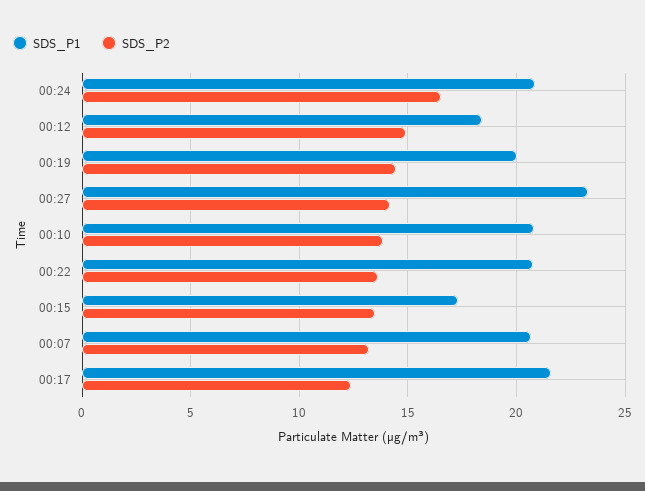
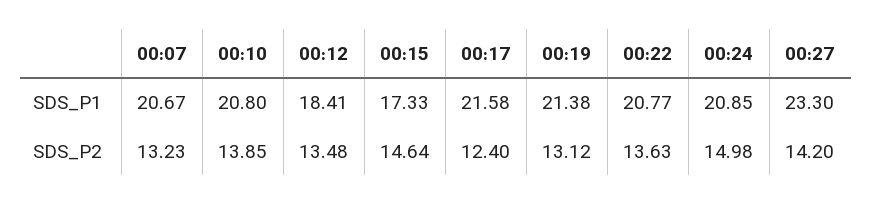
  {
    "SDS_P1": {
      "00:24": 20.85,
      "00:12": 18.41,
-     "00:19": 20,
+     "00:19": 21.38,
      "00:27": 23.3,
      "00:10": 20.8,
      "00:22": 20.77,
      "00:15": 17.33,
      "00:07": 20.67,
      "00:17": 21.58
    },
    "SDS_P2": {
-     "00:24": 16.5,
+     "00:24": 14.98,
-     "00:12": 15,
+     "00:12": 13.48,
-     "00:19": 14.5,
+     "00:19": 13.12,
      "00:27": 14.2,
      "00:10": 13.85,
      "00:22": 13.63,
-     "00:15": 13.5,
+     "00:15": 14.64,
      "00:07": 13.23,
      "00:17": 12.4
    }
  }

